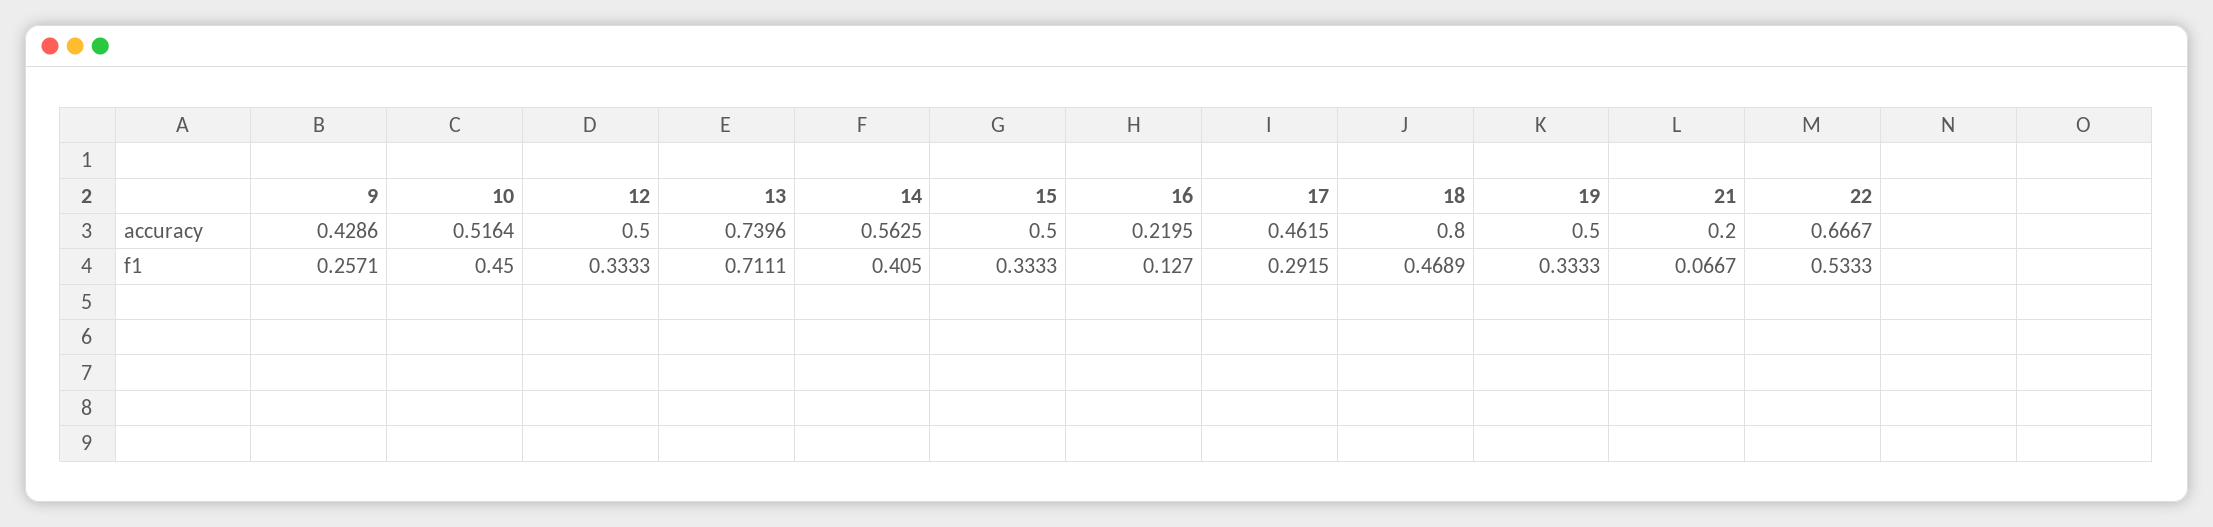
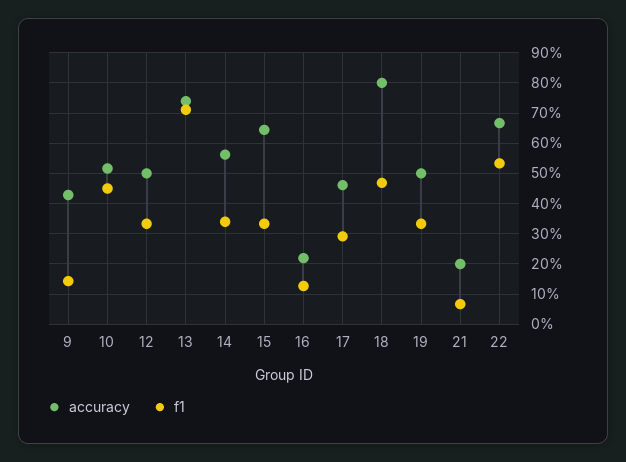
  {
    "accuracy": {
      "9": 0.4286,
      "10": 0.5164,
      "12": 0.5,
      "13": 0.7396,
      "14": 0.5625,
-     "15": 0.5,
+     "15": 0.64,
      "16": 0.2195,
      "17": 0.4615,
      "18": 0.8,
      "19": 0.5,
      "21": 0.2,
      "22": 0.6667
    },
    "f1": {
-     "9": 0.2571,
+     "9": 0.14,
      "10": 0.45,
      "12": 0.3333,
      "13": 0.7111,
-     "14": 0.405,
+     "14": 0.34,
      "15": 0.3333,
      "16": 0.127,
      "17": 0.2915,
      "18": 0.4689,
      "19": 0.3333,
      "21": 0.0667,
      "22": 0.5333
    }
  }

